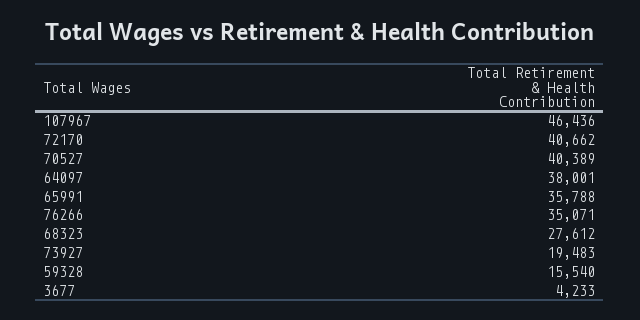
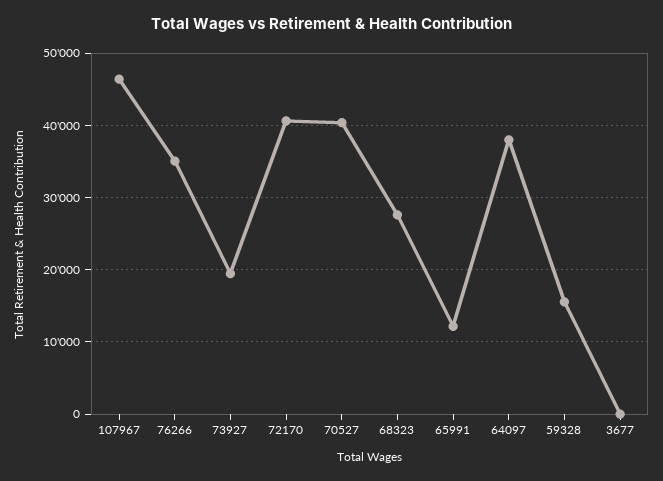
  {
    "107967": 46436,
    "72170": 40662,
    "70527": 40389,
    "64097": 38001,
-   "65991": 35788,
+   "65991": 12000,
    "76266": 35071,
    "68323": 27612,
    "73927": 19483,
    "59328": 15540,
-   "3677": 4233
+   "3677": 0
  }

